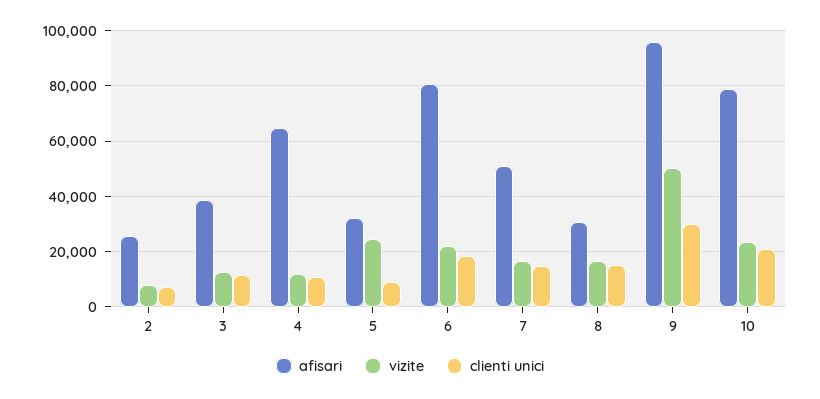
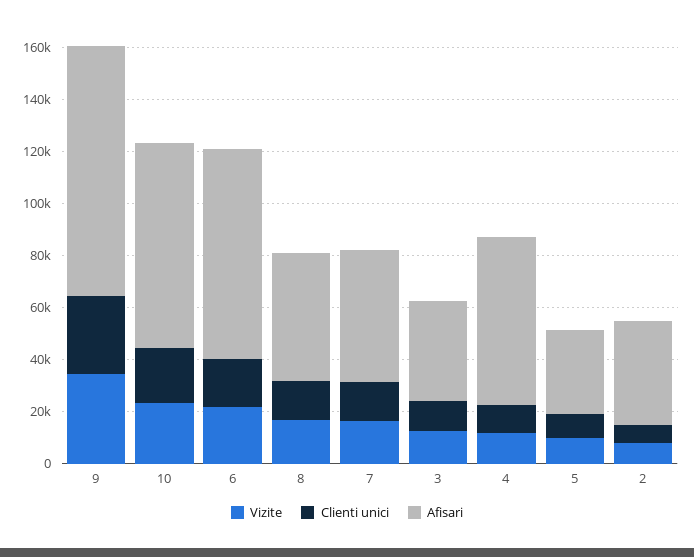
  {
    "afisari": {
-     "2": 25000,
+     "2": 40000,
      "3": 37500,
      "4": 65000,
      "5": 32500,
      "6": 80000,
      "7": 50000,
-     "8": 30000,
+     "8": 50000,
      "9": 95000,
      "10": 80000
    },
    "vizite": {
      "2": 7500,
      "3": 12500,
      "4": 12500,
-     "5": 25000,
+     "5": 10000,
      "6": 22500,
      "7": 17500,
      "8": 17500,
-     "9": 50000,
+     "9": 35000,
      "10": 22500
    },
    "clienti unici": {
      "2": 7500,
      "3": 12500,
      "4": 10000,
      "5": 10000,
      "6": 17500,
      "7": 15000,
      "8": 15000,
      "9": 30000,
      "10": 20000
    }
  }

